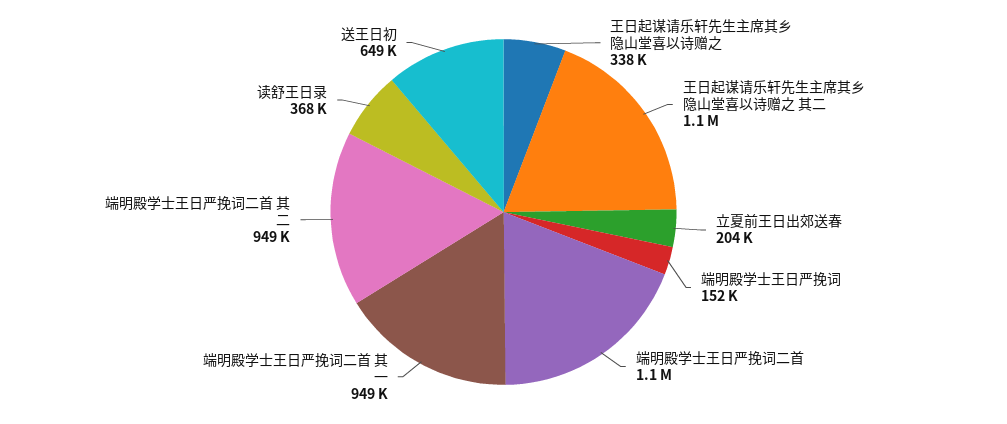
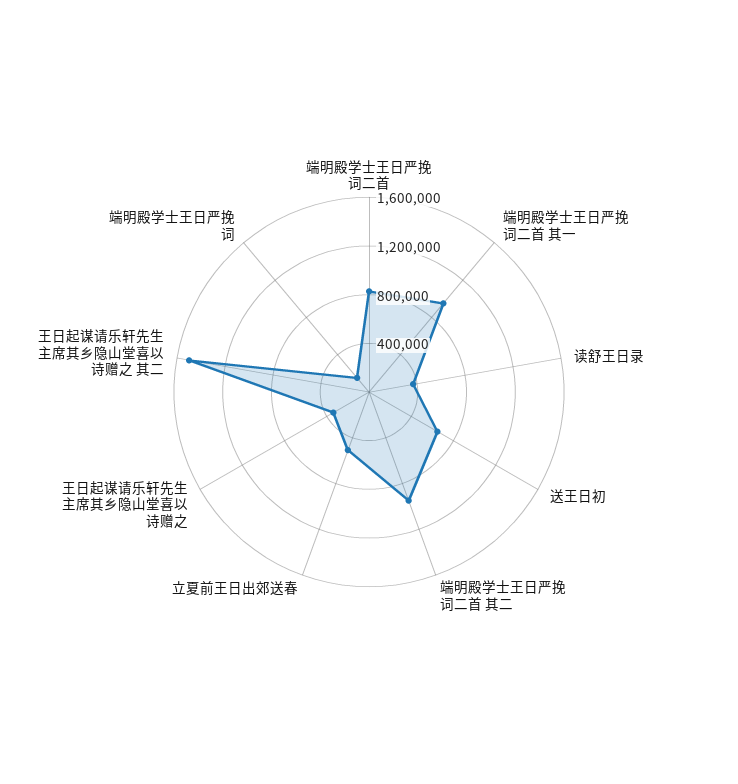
  {
    "王日起谋请乐轩先生主席其乡隐山堂喜以诗赠之": 338000,
-   "王日起谋请乐轩先生主席其乡隐山堂喜以诗赠之 其二": 1100000,
+   "王日起谋请乐轩先生主席其乡隐山堂喜以诗赠之 其二": 1500000,
-   "立夏前王日出郊送春": 204000,
+   "立夏前王日出郊送春": 500000,
    "端明殿学士王日严挽词": 152000,
-   "端明殿学士王日严挽词二首": 1100000,
+   "端明殿学士王日严挽词二首": 800000,
    "端明殿学士王日严挽词二首 其一": 949000,
    "端明殿学士王日严挽词二首 其二": 949000,
    "读舒王日录": 368000,
    "送王日初": 649000
  }

